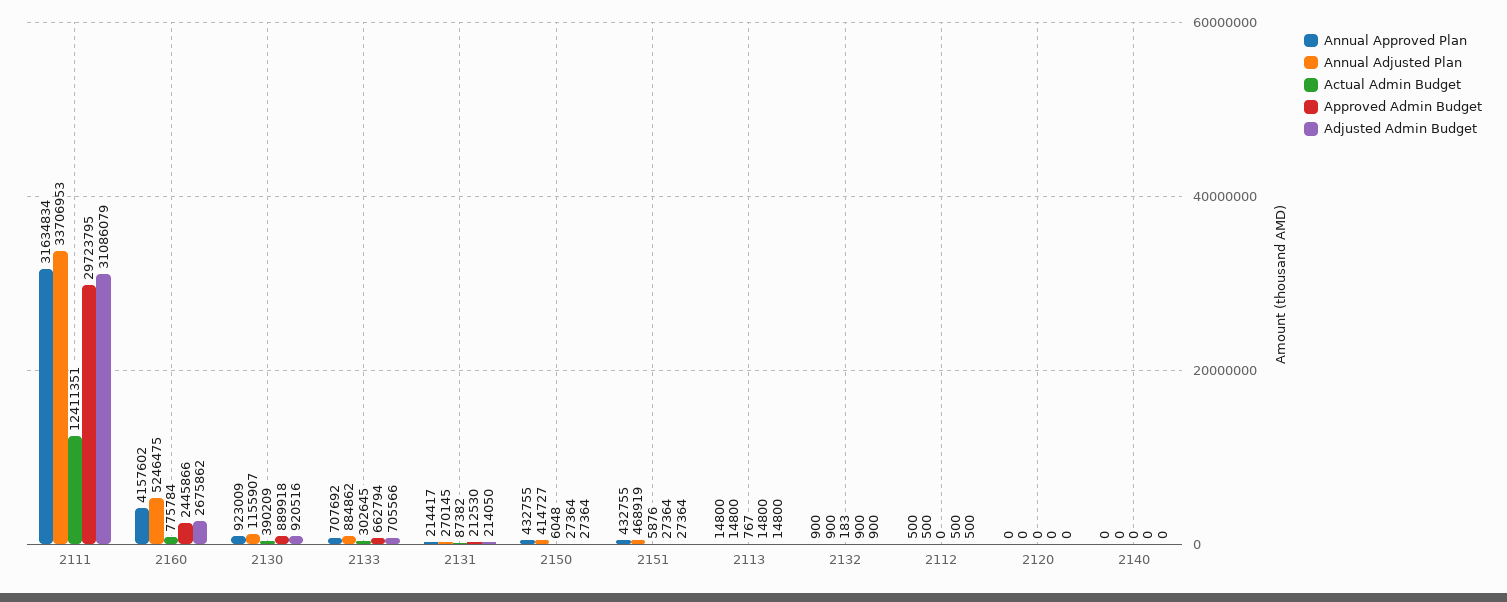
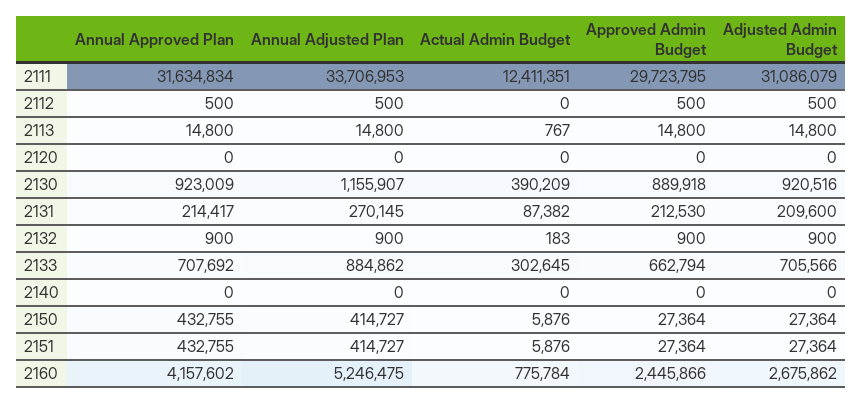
  {
    "Annual Approved Plan": {
      "2111": 31634834,
      "2160": 4157602,
      "2130": 923009,
      "2133": 707692,
      "2131": 214417,
      "2150": 432755,
      "2151": 432755,
      "2113": 14800,
      "2132": 900,
      "2112": 500,
      "2120": 0,
      "2140": 0
    },
    "Annual Adjusted Plan": {
      "2111": 33706953,
      "2160": 5246475,
      "2130": 1155907,
      "2133": 884862,
      "2131": 270145,
      "2150": 414727,
-     "2151": 468919,
+     "2151": 414727,
      "2113": 14800,
      "2132": 900,
      "2112": 500,
      "2120": 0,
      "2140": 0
    },
    "Actual Admin Budget": {
      "2111": 12411351,
      "2160": 775784,
      "2130": 390209,
      "2133": 302645,
      "2131": 87382,
-     "2150": 6048,
+     "2150": 5876,
      "2151": 5876,
      "2113": 767,
      "2132": 183,
      "2112": 0,
      "2120": 0,
      "2140": 0
    },
    "Approved Admin Budget": {
      "2111": 29723795,
      "2160": 2445866,
      "2130": 889918,
      "2133": 662794,
      "2131": 212530,
      "2150": 27364,
      "2151": 27364,
      "2113": 14800,
      "2132": 900,
      "2112": 500,
      "2120": 0,
      "2140": 0
    },
    "Adjusted Admin Budget": {
      "2111": 31086079,
      "2160": 2675862,
      "2130": 920516,
      "2133": 705566,
-     "2131": 214050,
+     "2131": 209600,
      "2150": 27364,
      "2151": 27364,
      "2113": 14800,
      "2132": 900,
      "2112": 500,
      "2120": 0,
      "2140": 0
    }
  }

